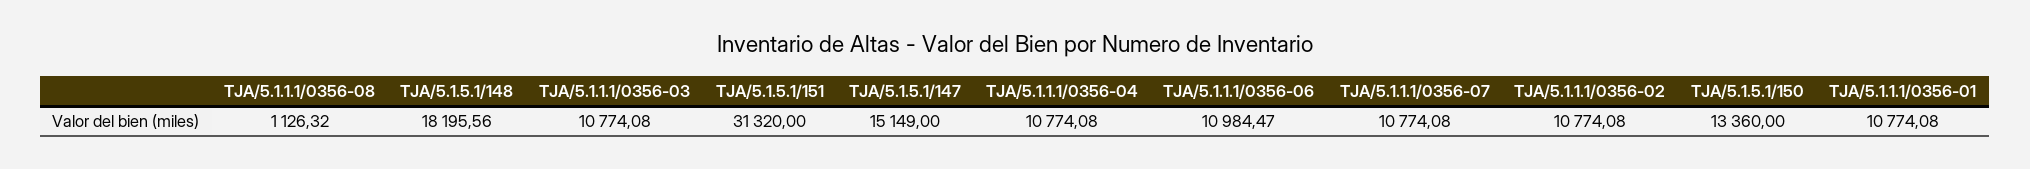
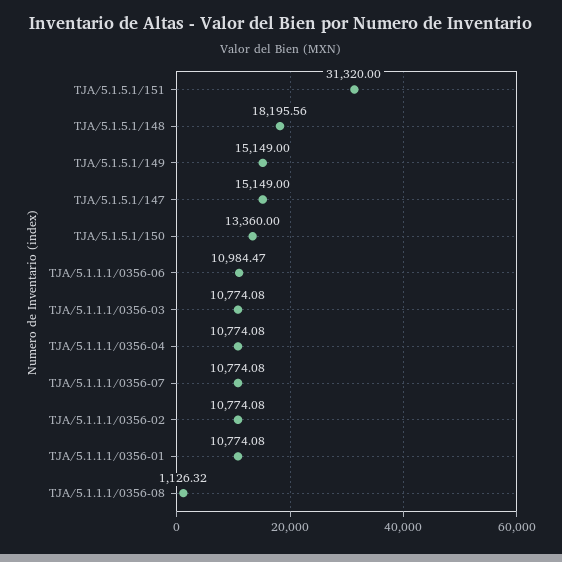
  {
    "TJA/5.1.1.1/0356-08": 1126.32,
    "TJA/5.1.5.1/148": 18195.56,
    "TJA/5.1.1.1/0356-03": 10774.08,
    "TJA/5.1.5.1/151": 31320,
    "TJA/5.1.5.1/147": 15149,
    "TJA/5.1.1.1/0356-04": 10774.08,
    "TJA/5.1.1.1/0356-06": 10984.47,
    "TJA/5.1.1.1/0356-07": 10774.08,
    "TJA/5.1.1.1/0356-02": 10774.08,
    "TJA/5.1.5.1/150": 13360,
-   "TJA/5.1.1.1/0356-01": 10774.08
+   "TJA/5.1.1.1/0356-01": 10774.08,
+   "TJA/5.1.5.1/149": 15149
  }

